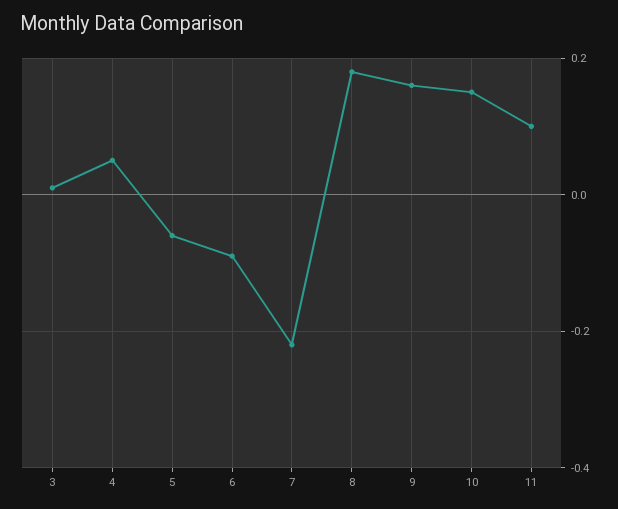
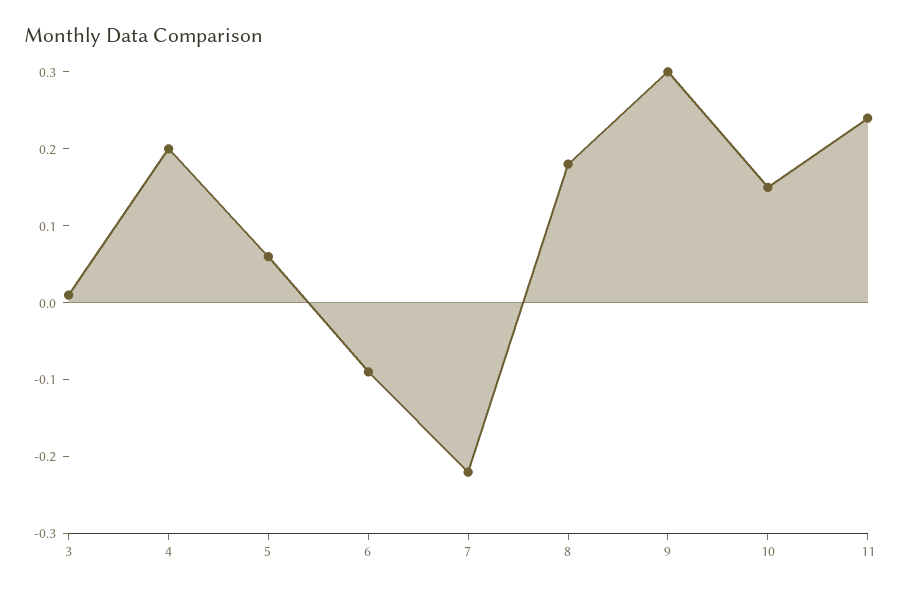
  {
    "3": 0,
-   "4": 0.05,
+   "4": 0.2,
-   "5": -0.05,
+   "5": 0.05,
    "6": -0.1,
    "7": -0.2,
    "8": 0.2,
-   "9": 0.15,
+   "9": 0.3,
    "10": 0.15,
-   "11": 0.1
+   "11": 0.25
  }

